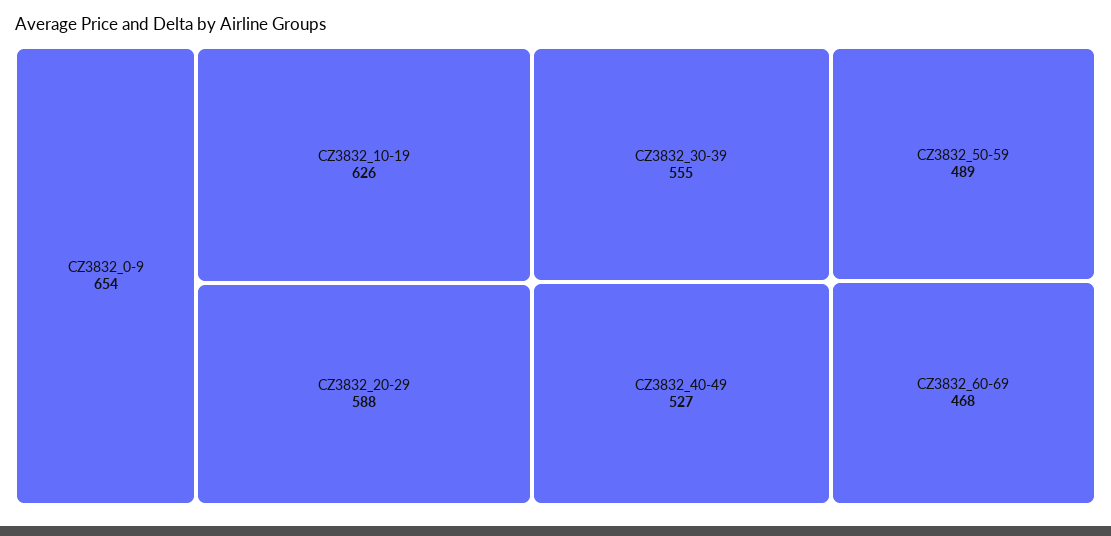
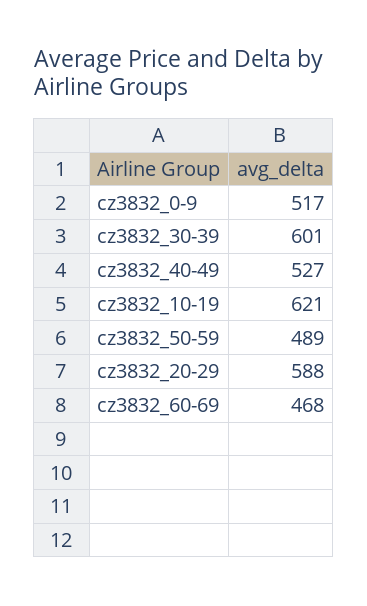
  {
-   "CZ3832_0-9": 654,
+   "CZ3832_0-9": 517,
-   "CZ3832_10-19": 626,
+   "CZ3832_10-19": 621,
    "CZ3832_20-29": 588,
-   "CZ3832_30-39": 555,
+   "CZ3832_30-39": 601,
    "CZ3832_40-49": 527,
    "CZ3832_50-59": 489,
    "CZ3832_60-69": 468
  }

